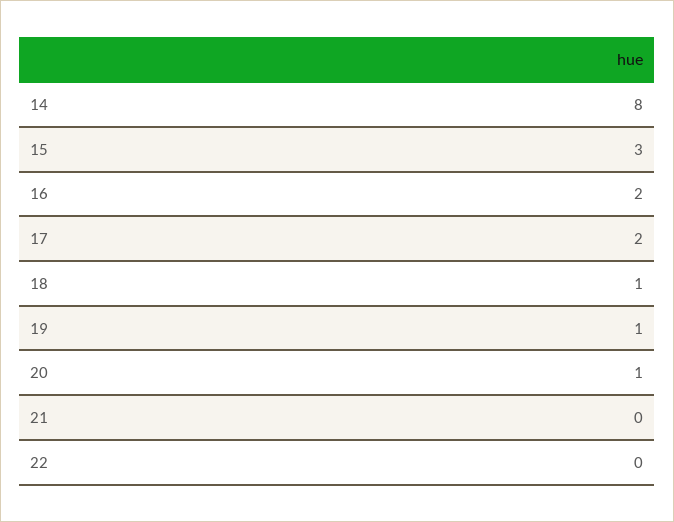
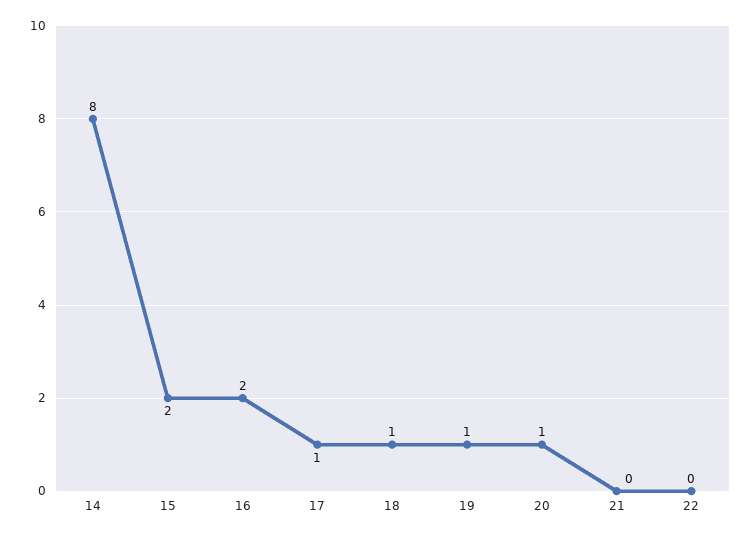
  {
    "14": 8,
-   "15": 3,
+   "15": 2,
    "16": 2,
-   "17": 2,
+   "17": 1,
    "18": 1,
    "19": 1,
    "20": 1,
    "21": 0,
    "22": 0
  }

